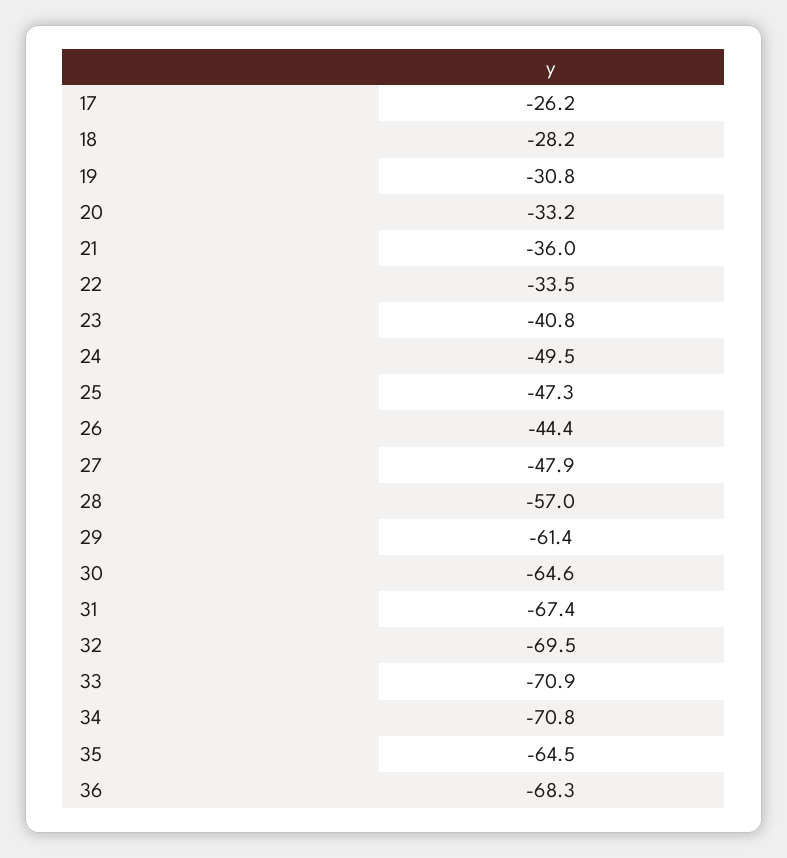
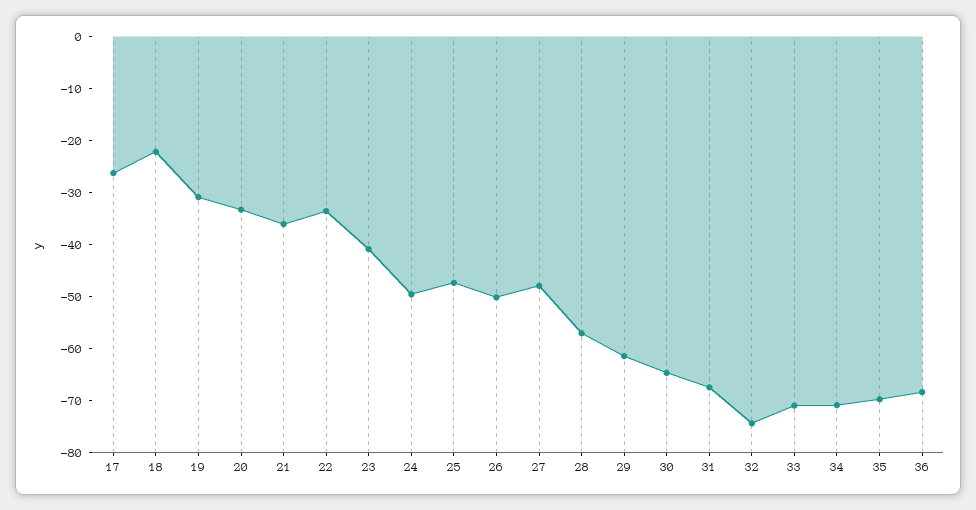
  {
    "17": -26.2,
-   "18": -28.2,
+   "18": -22,
    "19": -30.8,
    "20": -33.2,
    "21": -36,
    "22": -33.5,
    "23": -40.8,
    "24": -49.5,
    "25": -47.3,
-   "26": -44.4,
+   "26": -50,
    "27": -47.9,
    "28": -57,
    "29": -61.4,
    "30": -64.6,
    "31": -67.4,
-   "32": -69.5,
+   "32": -74,
    "33": -70.9,
    "34": -70.8,
-   "35": -64.5,
+   "35": -70,
    "36": -68.3
  }

